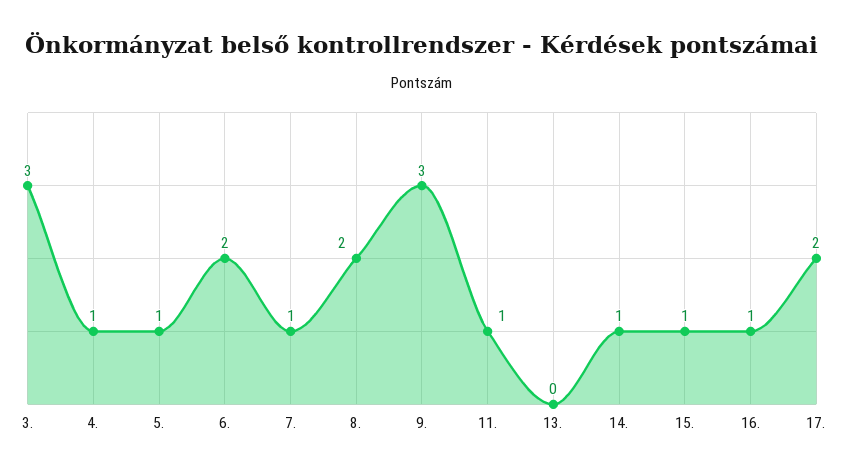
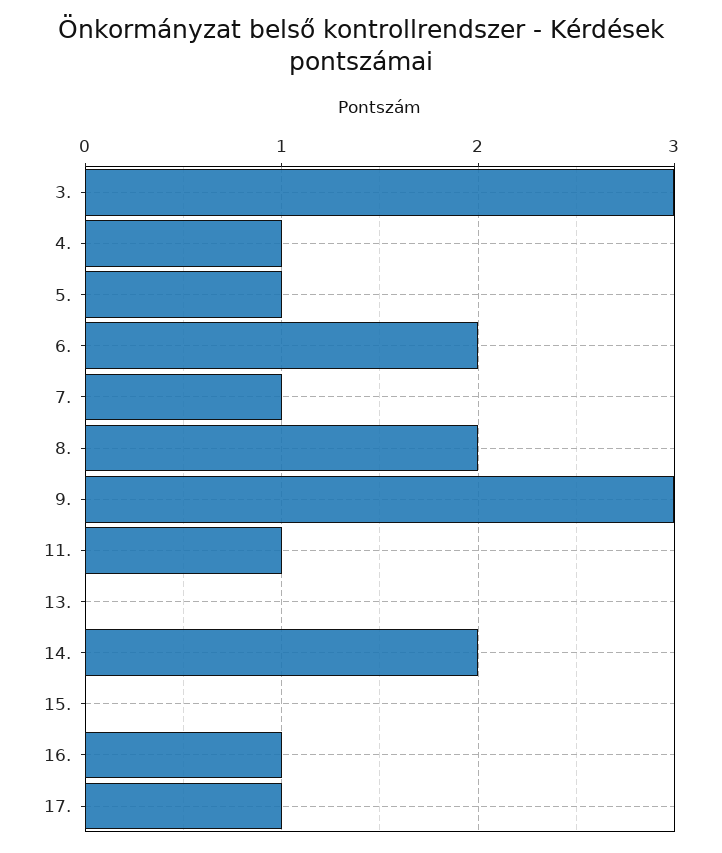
  {
    "3.": 3,
    "4.": 1,
    "5.": 1,
    "6.": 2,
    "7.": 1,
    "8.": 2,
    "9.": 3,
    "11.": 1,
    "13.": 0,
-   "14.": 1,
+   "14.": 2,
-   "15.": 1,
+   "15.": 0,
    "16.": 1,
-   "17.": 2
+   "17.": 1
  }

